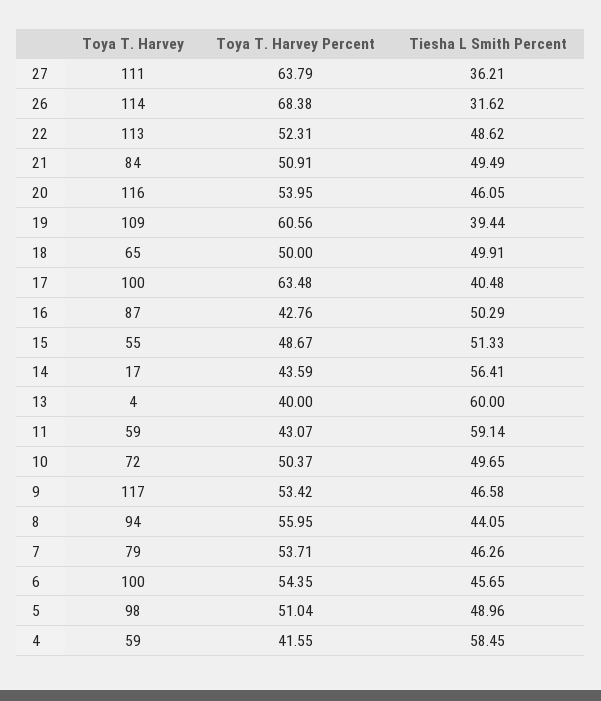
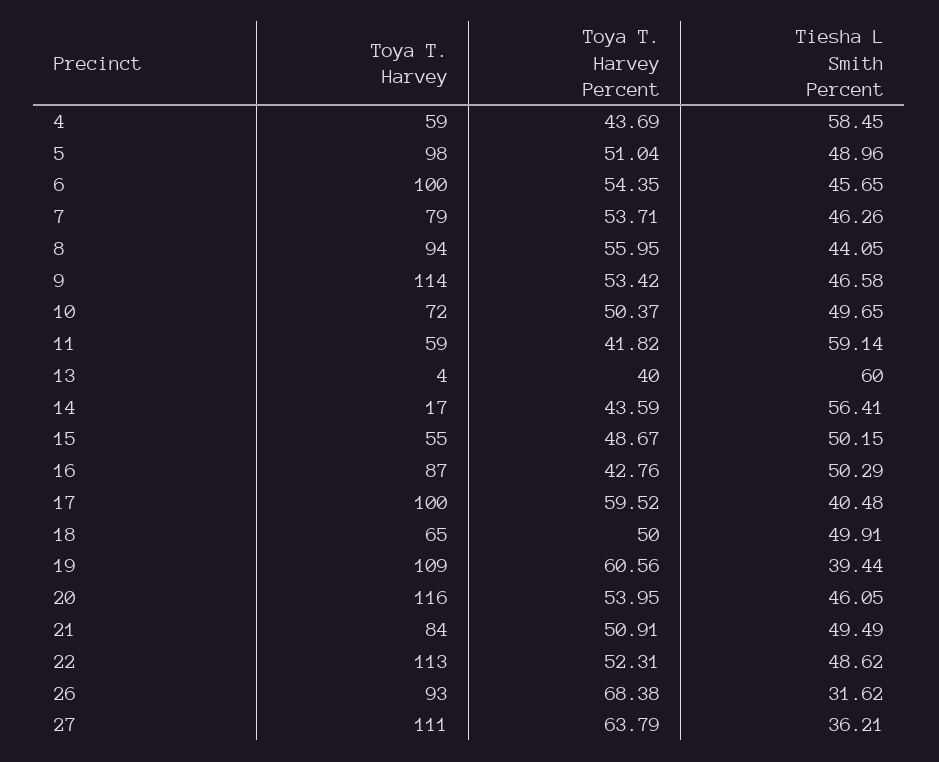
  {
    "Toya T. Harvey": {
      "27": 111,
-     "26": 114,
+     "26": 93,
      "22": 113,
      "21": 84,
      "20": 116,
      "19": 109,
      "18": 65,
      "17": 100,
      "16": 87,
      "15": 55,
      "14": 17,
      "13": 4,
      "11": 59,
      "10": 72,
-     "9": 117,
+     "9": 114,
      "8": 94,
      "7": 79,
      "6": 100,
      "5": 98,
      "4": 59
    },
    "Toya T. Harvey Percent": {
      "27": 63.79,
      "26": 68.38,
      "22": 52.31,
      "21": 50.91,
      "20": 53.95,
      "19": 60.56,
      "18": 50,
-     "17": 63.48,
+     "17": 59.52,
      "16": 42.76,
      "15": 48.67,
      "14": 43.59,
      "13": 40,
-     "11": 43.07,
+     "11": 41.82,
      "10": 50.37,
      "9": 53.42,
      "8": 55.95,
      "7": 53.71,
      "6": 54.35,
      "5": 51.04,
-     "4": 41.55
+     "4": 43.69
    },
    "Tiesha L Smith Percent": {
      "27": 36.21,
      "26": 31.62,
      "22": 48.62,
      "21": 49.49,
      "20": 46.05,
      "19": 39.44,
      "18": 49.91,
      "17": 40.48,
      "16": 50.29,
-     "15": 51.33,
+     "15": 50.15,
      "14": 56.41,
      "13": 60,
      "11": 59.14,
      "10": 49.65,
      "9": 46.58,
      "8": 44.05,
      "7": 46.26,
      "6": 45.65,
      "5": 48.96,
      "4": 58.45
    }
  }

